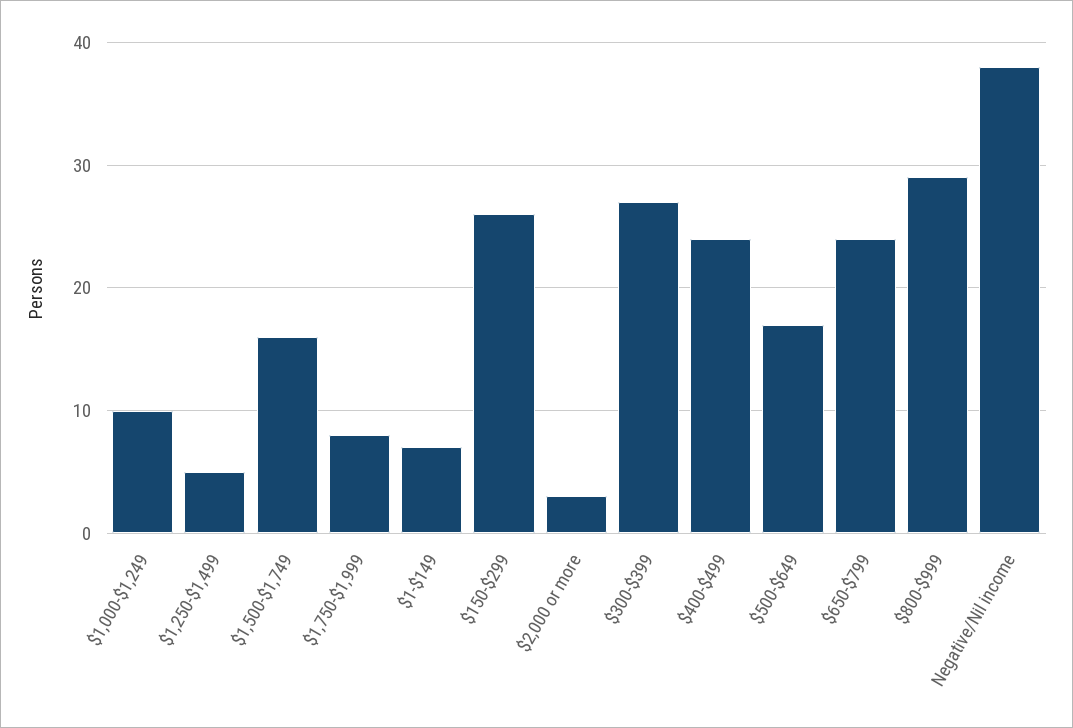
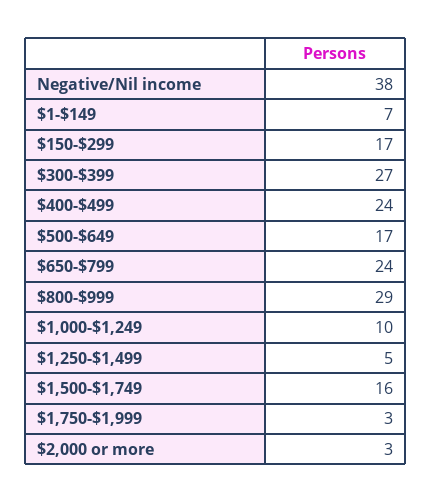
  {
    "$1,000-$1,249": 10,
    "$1,250-$1,499": 5,
    "$1,500-$1,749": 16,
-   "$1,750-$1,999": 8,
+   "$1,750-$1,999": 3,
    "$1-$149": 7,
-   "$150-$299": 26,
+   "$150-$299": 17,
    "$2,000 or more": 3,
    "$300-$399": 27,
    "$400-$499": 24,
    "$500-$649": 17,
    "$650-$799": 24,
    "$800-$999": 29,
    "Negative/Nil income": 38
  }

